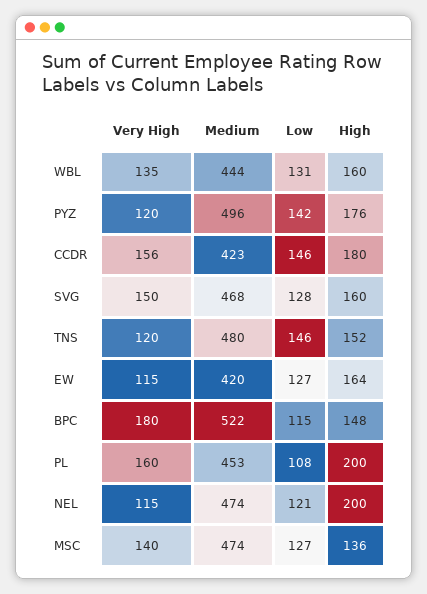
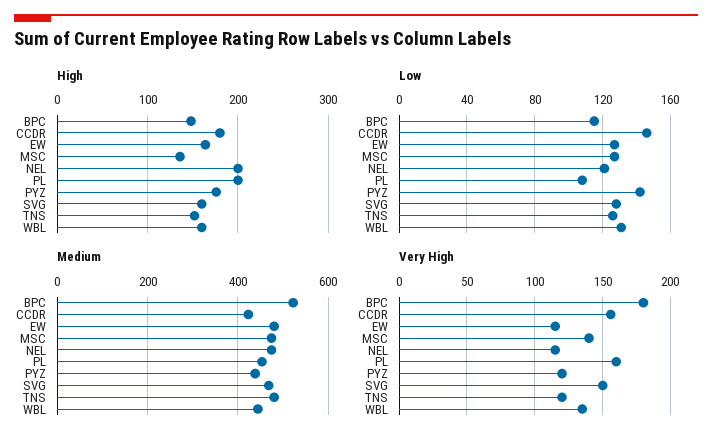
  {
    "Very High": {
      "WBL": 135,
      "PYZ": 120,
      "CCDR": 156,
      "SVG": 150,
      "TNS": 120,
      "EW": 115,
      "BPC": 180,
      "PL": 160,
      "NEL": 115,
      "MSC": 140
    },
    "Medium": {
      "WBL": 444,
-     "PYZ": 496,
+     "PYZ": 440,
      "CCDR": 423,
      "SVG": 468,
      "TNS": 480,
-     "EW": 420,
+     "EW": 480,
      "BPC": 522,
      "PL": 453,
      "NEL": 474,
      "MSC": 474
    },
    "Low": {
      "WBL": 131,
      "PYZ": 142,
      "CCDR": 146,
      "SVG": 128,
-     "TNS": 146,
+     "TNS": 125,
      "EW": 127,
      "BPC": 115,
      "PL": 108,
      "NEL": 121,
      "MSC": 127
    },
    "High": {
      "WBL": 160,
      "PYZ": 176,
      "CCDR": 180,
      "SVG": 160,
      "TNS": 152,
      "EW": 164,
      "BPC": 148,
      "PL": 200,
      "NEL": 200,
      "MSC": 136
    }
  }

